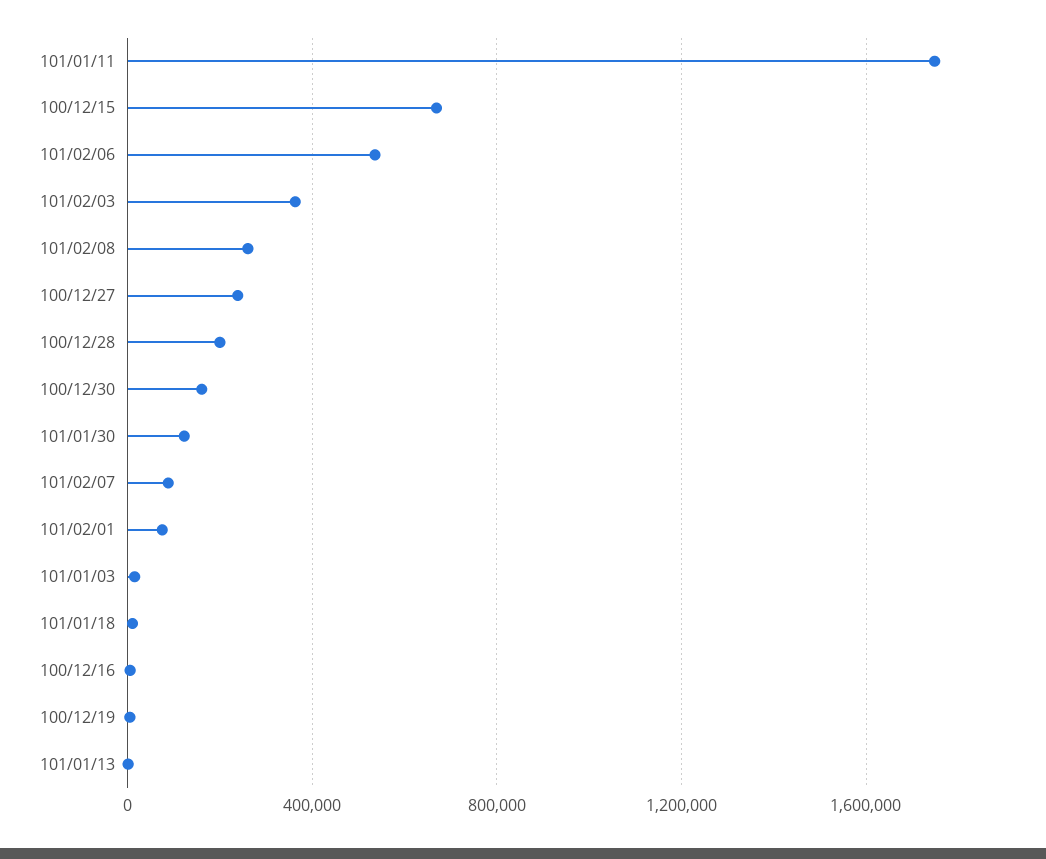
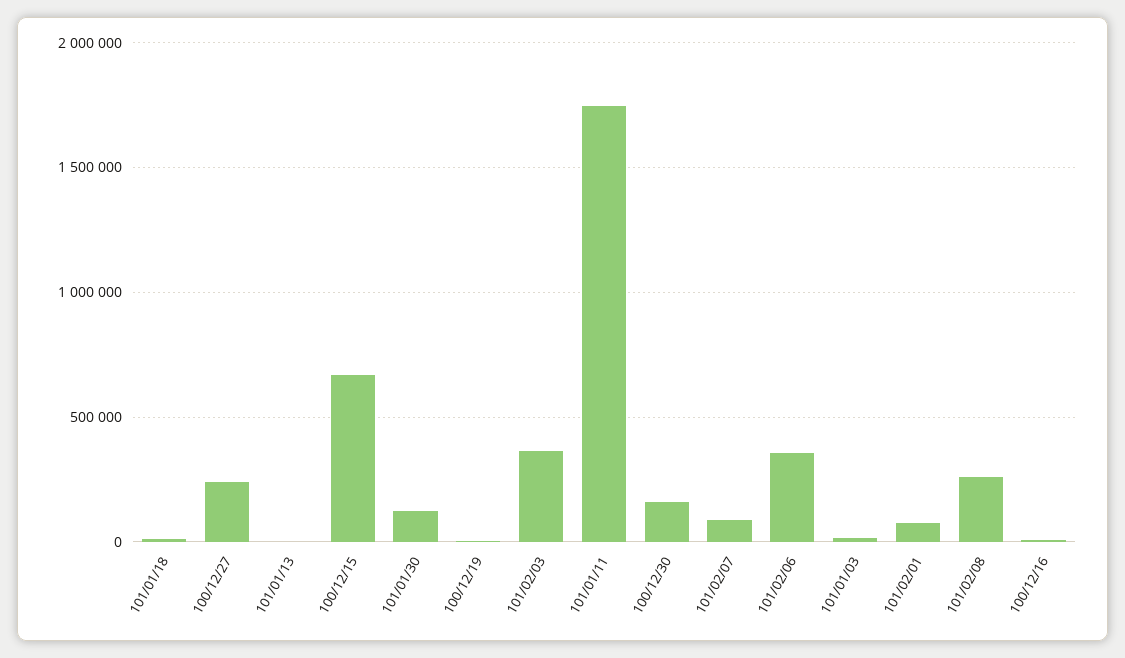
  {
    "101/01/11": 1750000,
    "100/12/15": 650000,
-   "101/02/06": 550000,
+   "101/02/06": 350000,
    "101/02/03": 350000,
    "101/02/08": 250000,
    "100/12/27": 250000,
-   "100/12/28": 200000,
    "100/12/30": 150000,
    "101/01/30": 100000,
    "101/02/07": 100000,
    "101/02/01": 50000,
    "101/01/03": 0,
    "101/01/18": 0,
    "100/12/16": 0,
    "100/12/19": 0,
    "101/01/13": 0
  }

